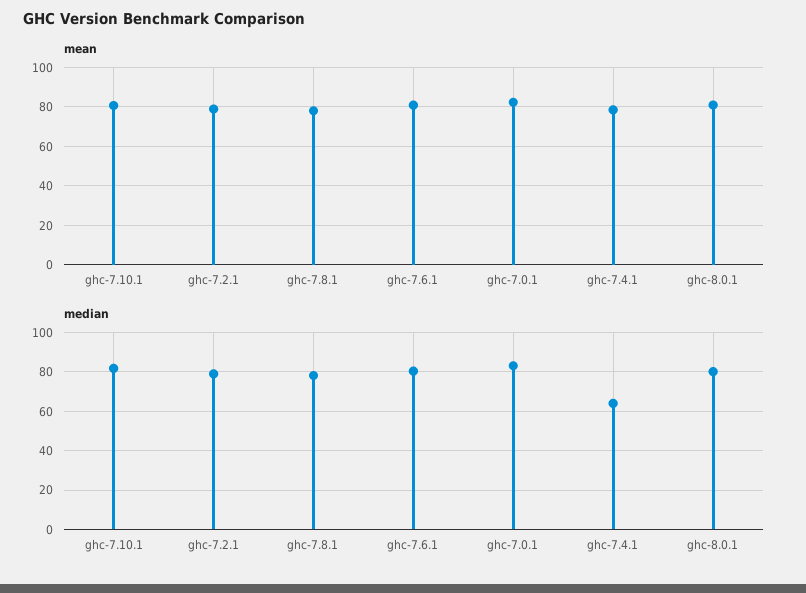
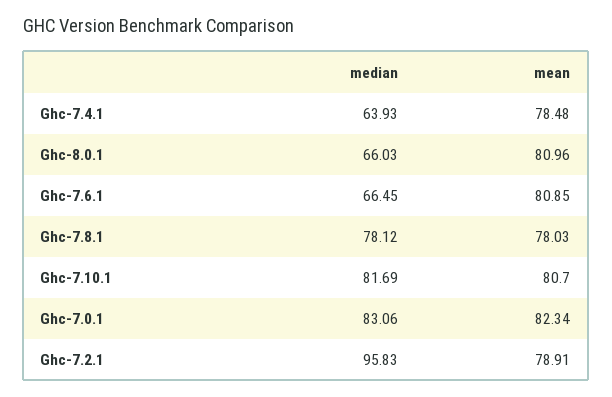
  {
    "mean": {
      "ghc-7.10.1": 80.7,
      "ghc-7.2.1": 78.91,
      "ghc-7.8.1": 78.03,
      "ghc-7.6.1": 80.85,
      "ghc-7.0.1": 82.34,
      "ghc-7.4.1": 78.48,
      "ghc-8.0.1": 80.96
    },
    "median": {
      "ghc-7.10.1": 81.69,
-     "ghc-7.2.1": 80,
+     "ghc-7.2.1": 95.83,
      "ghc-7.8.1": 78.12,
-     "ghc-7.6.1": 80,
+     "ghc-7.6.1": 66.45,
      "ghc-7.0.1": 83.06,
      "ghc-7.4.1": 63.93,
-     "ghc-8.0.1": 80
+     "ghc-8.0.1": 66.03
    }
  }

